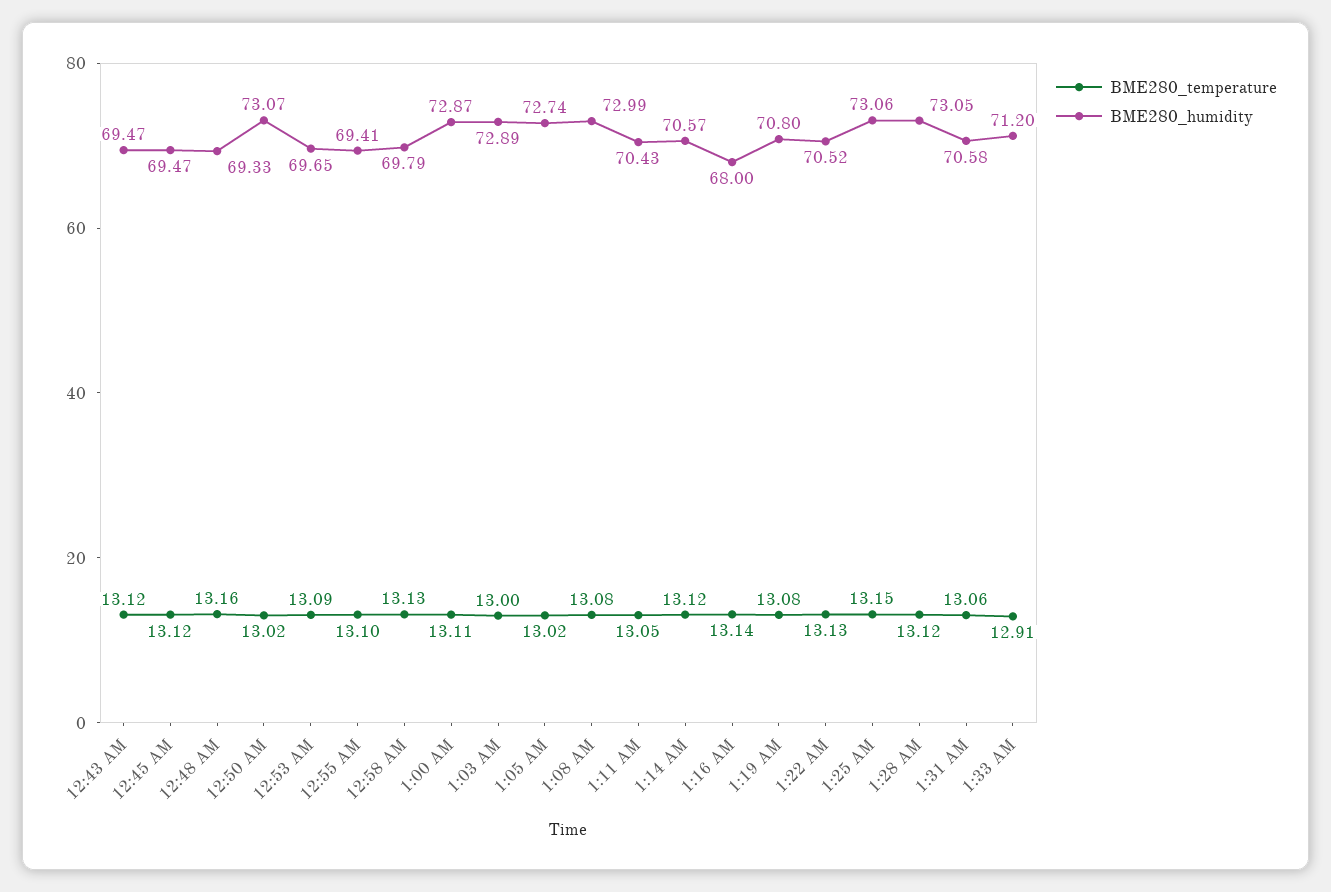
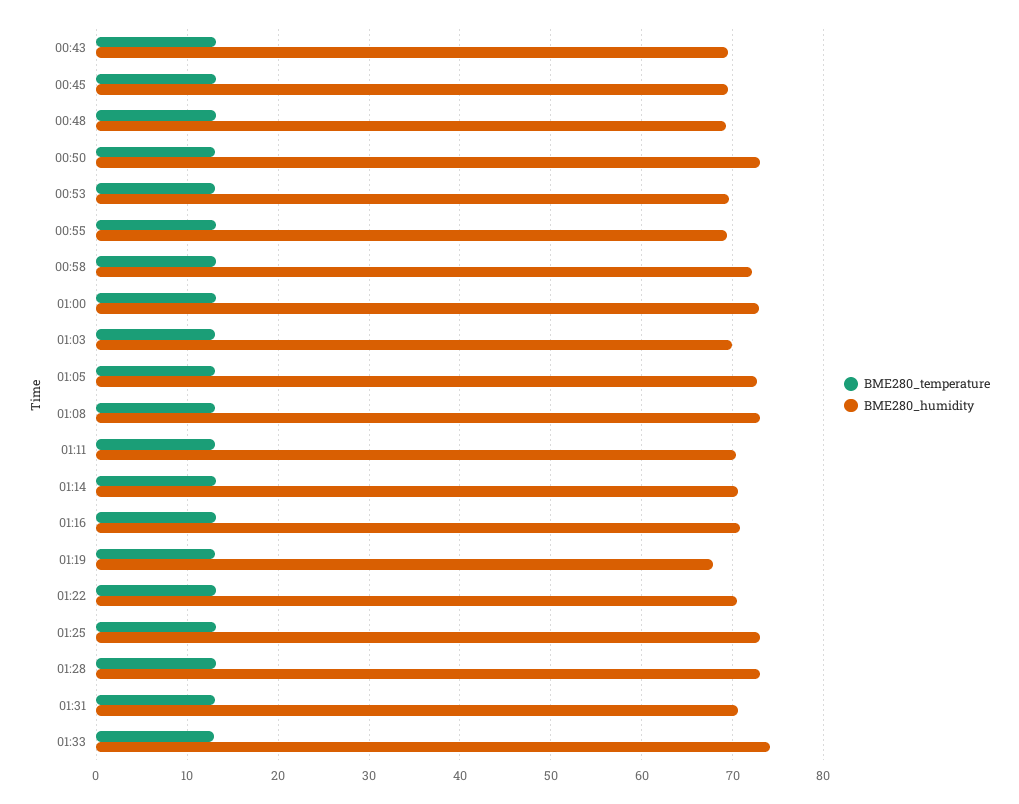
  {
    "BME280_temperature": {
      "12:43 AM": 13.12,
      "12:45 AM": 13.12,
      "12:48 AM": 13.16,
      "12:50 AM": 13.02,
      "12:53 AM": 13.09,
      "12:55 AM": 13.1,
      "12:58 AM": 13.13,
      "1:00 AM": 13.11,
      "1:03 AM": 13,
      "1:05 AM": 13.02,
      "1:08 AM": 13.08,
      "1:11 AM": 13.05,
      "1:14 AM": 13.12,
      "1:16 AM": 13.14,
      "1:19 AM": 13.08,
      "1:22 AM": 13.13,
      "1:25 AM": 13.15,
      "1:28 AM": 13.12,
      "1:31 AM": 13.06,
      "1:33 AM": 12.91
    },
    "BME280_humidity": {
      "12:43 AM": 69.47,
      "12:45 AM": 69.47,
      "12:48 AM": 69.33,
      "12:50 AM": 73.07,
      "12:53 AM": 69.65,
      "12:55 AM": 69.41,
-     "12:58 AM": 69.79,
+     "12:58 AM": 72,
      "1:00 AM": 72.87,
-     "1:03 AM": 72.89,
+     "1:03 AM": 70,
      "1:05 AM": 72.74,
      "1:08 AM": 72.99,
      "1:11 AM": 70.43,
      "1:14 AM": 70.57,
-     "1:16 AM": 68,
+     "1:16 AM": 71,
-     "1:19 AM": 70.8,
+     "1:19 AM": 68,
      "1:22 AM": 70.52,
      "1:25 AM": 73.06,
      "1:28 AM": 73.05,
      "1:31 AM": 70.58,
-     "1:33 AM": 71.2
+     "1:33 AM": 74
    }
  }

